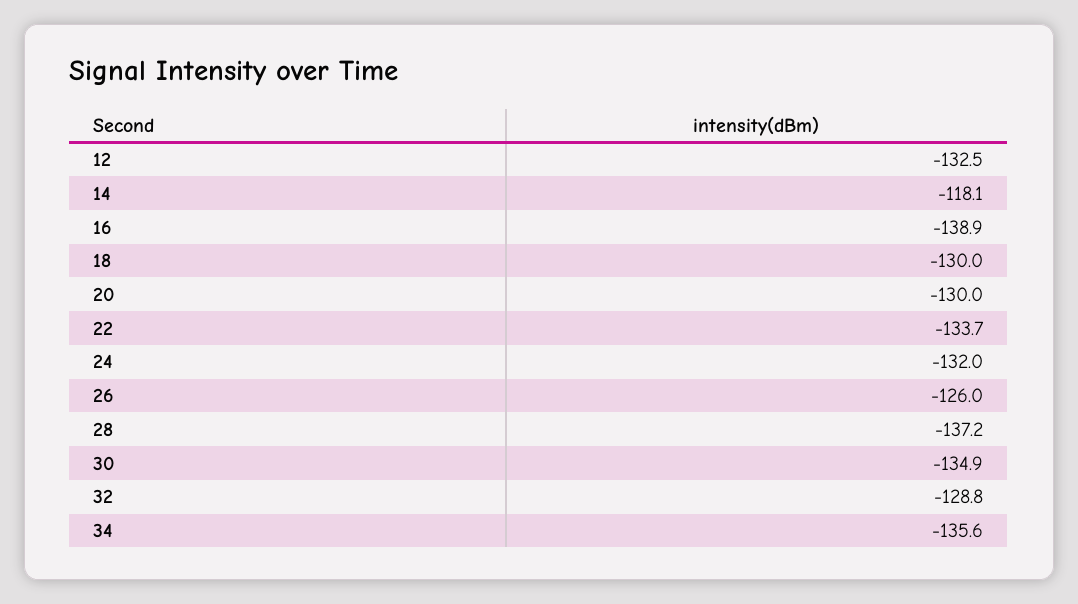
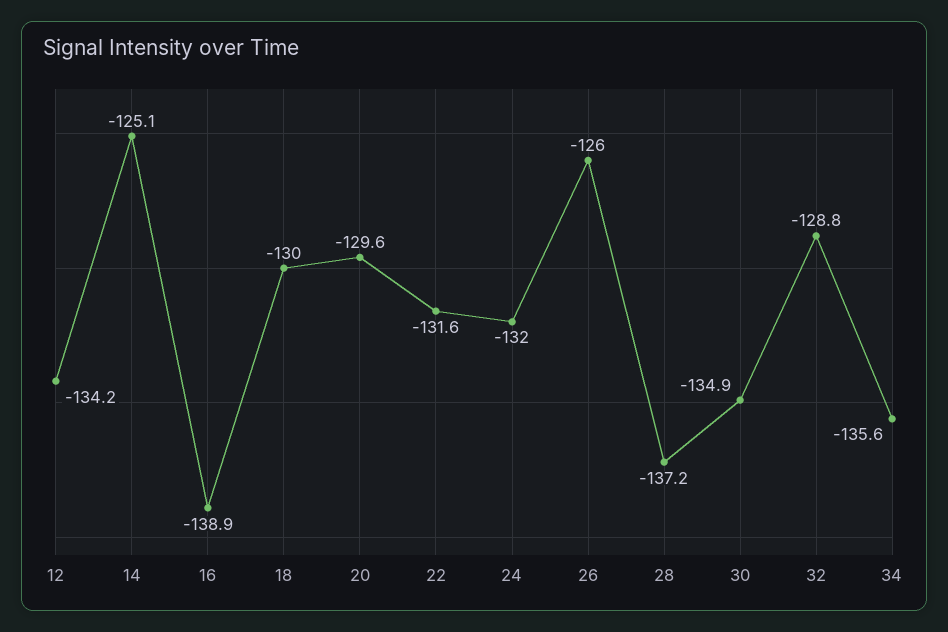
  {
-   "12": -132.5,
+   "12": -134.2,
-   "14": -118.1,
+   "14": -125.1,
    "16": -138.9,
    "18": -130,
-   "20": -130,
+   "20": -129.6,
-   "22": -133.7,
+   "22": -131.6,
    "24": -132,
    "26": -126,
    "28": -137.2,
    "30": -134.9,
    "32": -128.8,
    "34": -135.6
  }

